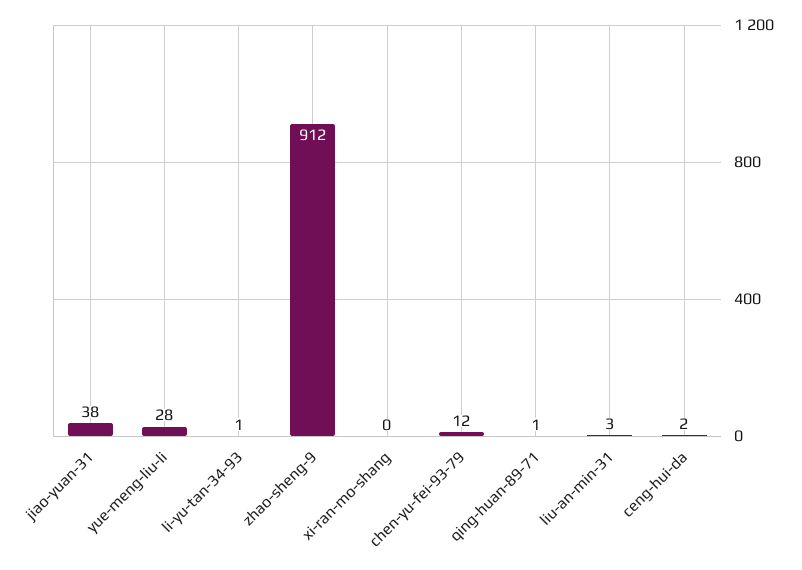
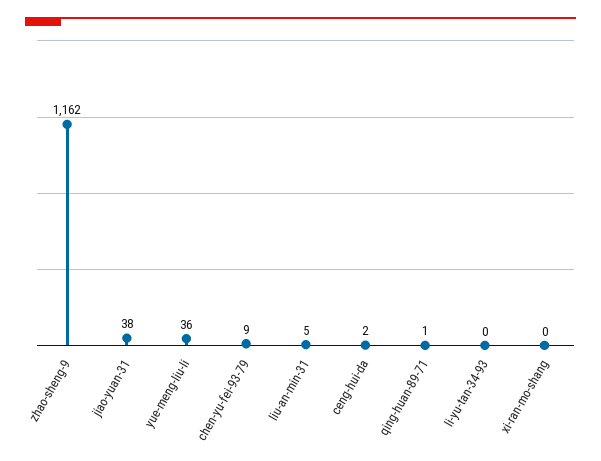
  {
    "jiao-yuan-31": 38,
-   "yue-meng-liu-li": 28,
+   "yue-meng-liu-li": 36,
-   "li-yu-tan-34-93": 1,
+   "li-yu-tan-34-93": 0,
-   "zhao-sheng-9": 912,
+   "zhao-sheng-9": 1162,
    "xi-ran-mo-shang": 0,
-   "chen-yu-fei-93-79": 12,
+   "chen-yu-fei-93-79": 9,
    "qing-huan-89-71": 1,
-   "liu-an-min-31": 3,
+   "liu-an-min-31": 5,
    "ceng-hui-da": 2
  }

